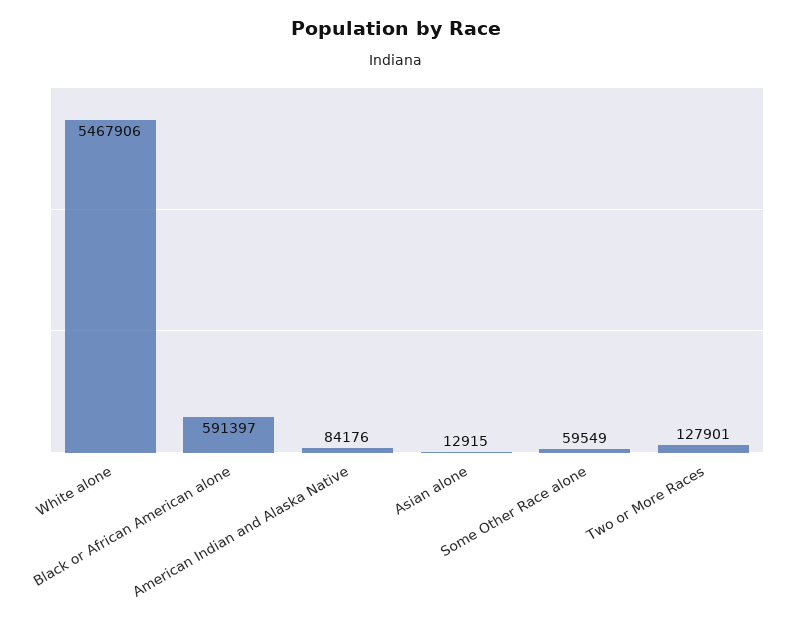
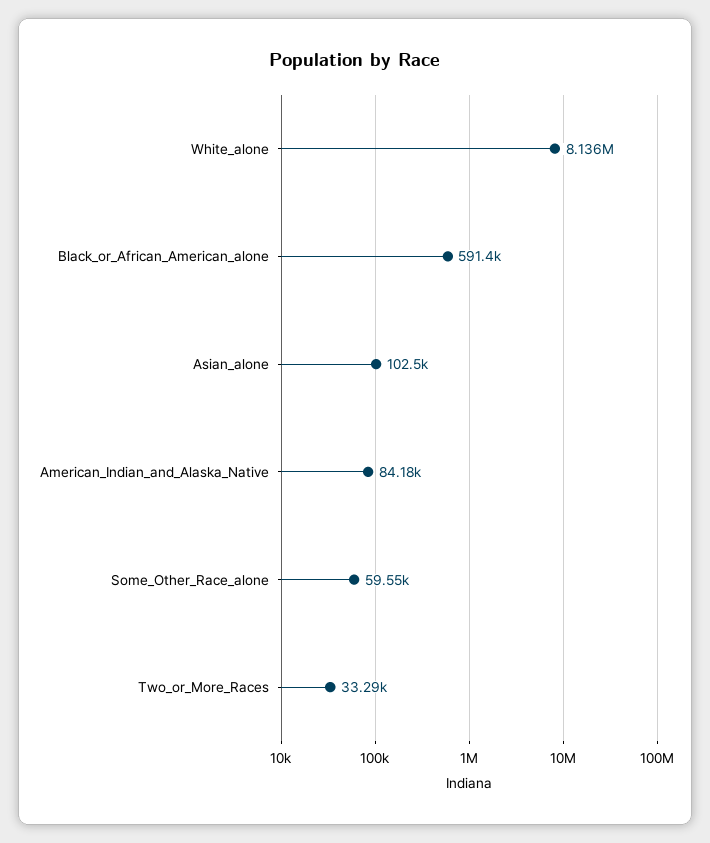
  {
-   "White alone": 5467906,
+   "White alone": 8136000,
    "Black or African American alone": 591397,
    "American Indian and Alaska Native": 84176,
-   "Asian alone": 12915,
+   "Asian alone": 102500,
    "Some Other Race alone": 59549,
-   "Two or More Races": 127901
+   "Two or More Races": 33290
  }

